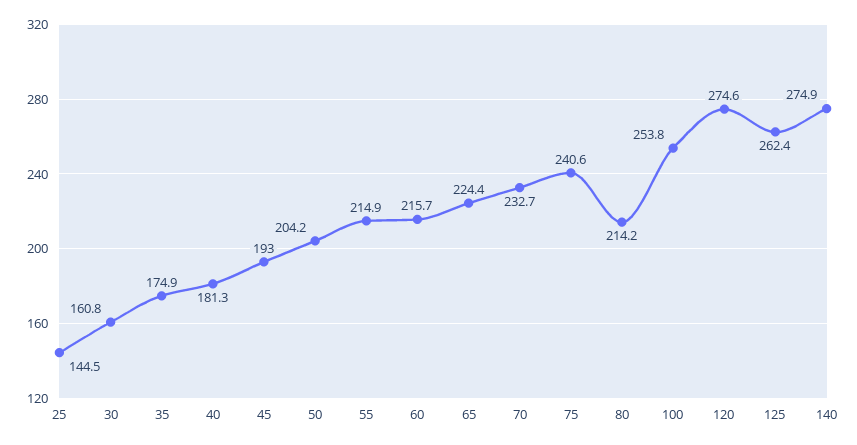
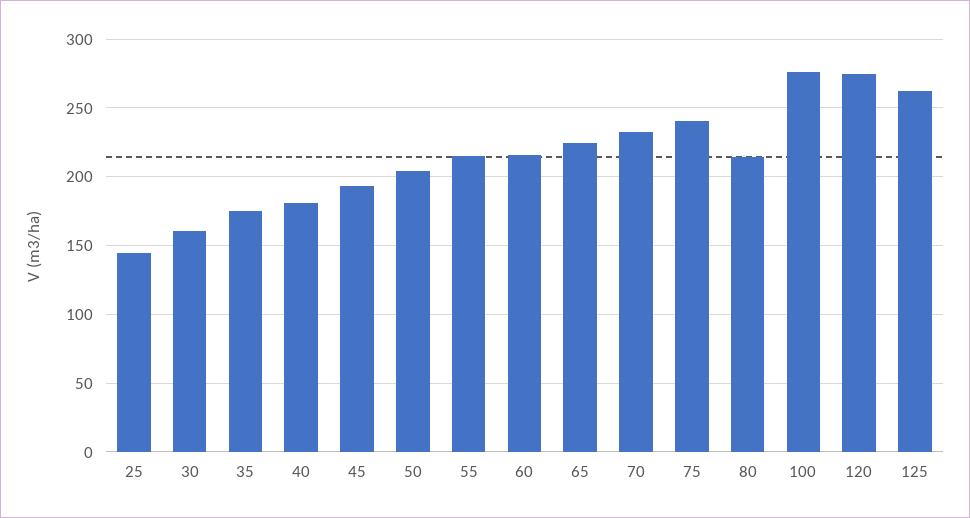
  {
    "25": 144.5,
    "30": 160.8,
    "35": 174.9,
    "40": 181.3,
    "45": 193,
    "50": 204.2,
    "55": 214.9,
    "60": 215.7,
    "65": 224.4,
    "70": 232.7,
    "75": 240.6,
    "80": 214.2,
-   "100": 253.8,
+   "100": 275,
    "120": 274.6,
-   "125": 262.4,
+   "125": 262.4
-   "140": 274.9
  }

